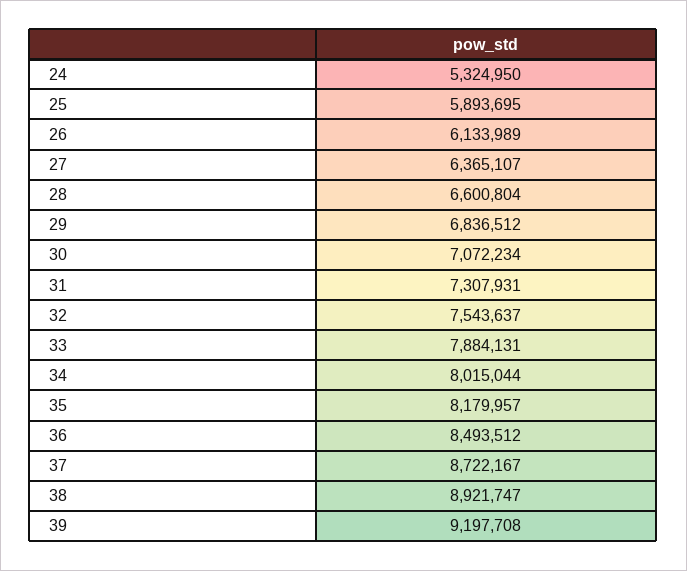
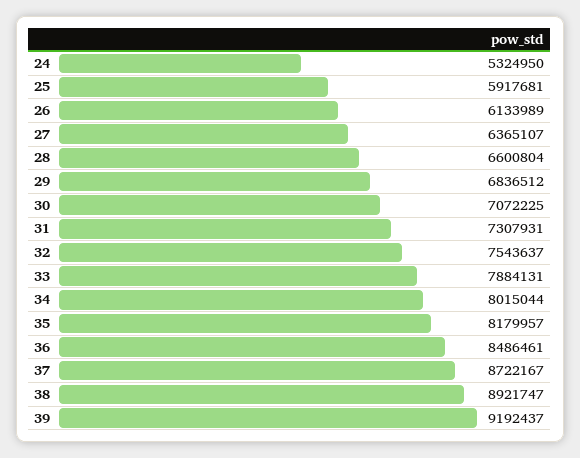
  {
    "24": 5324950,
-   "25": 5893695,
+   "25": 5917681,
    "26": 6133989,
    "27": 6365107,
    "28": 6600804,
    "29": 6836512,
-   "30": 7072234,
+   "30": 7072225,
    "31": 7307931,
    "32": 7543637,
    "33": 7884131,
    "34": 8015044,
    "35": 8179957,
-   "36": 8493512,
+   "36": 8486461,
    "37": 8722167,
    "38": 8921747,
-   "39": 9197708
+   "39": 9192437
  }

